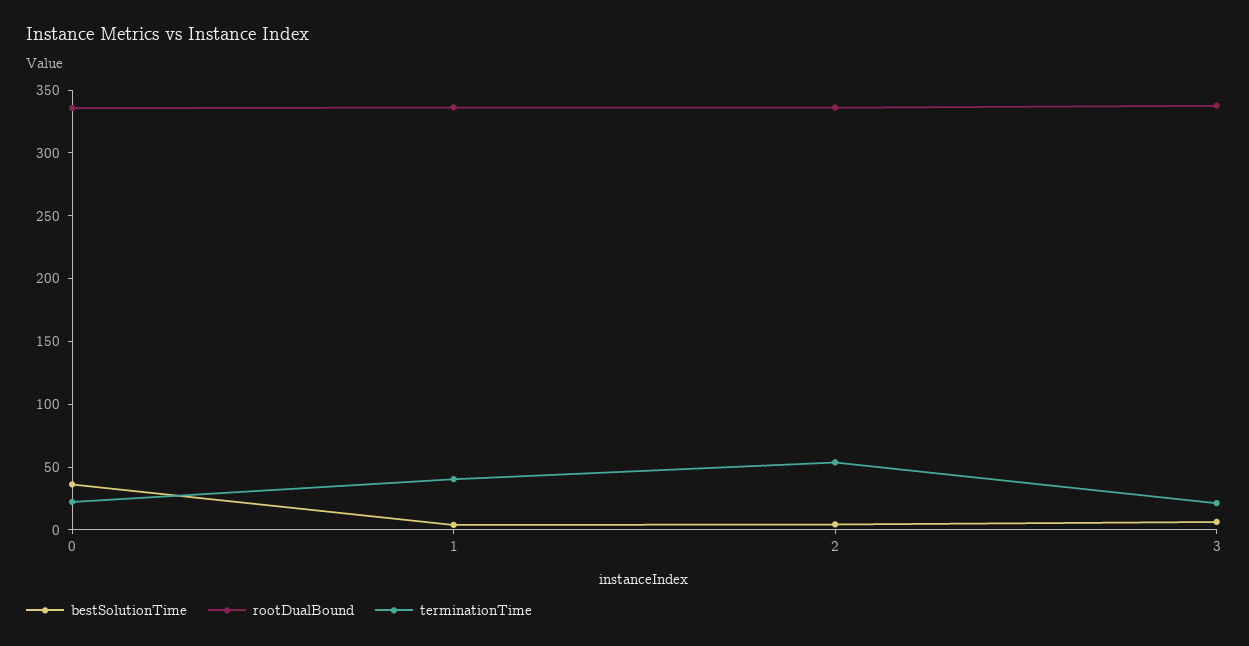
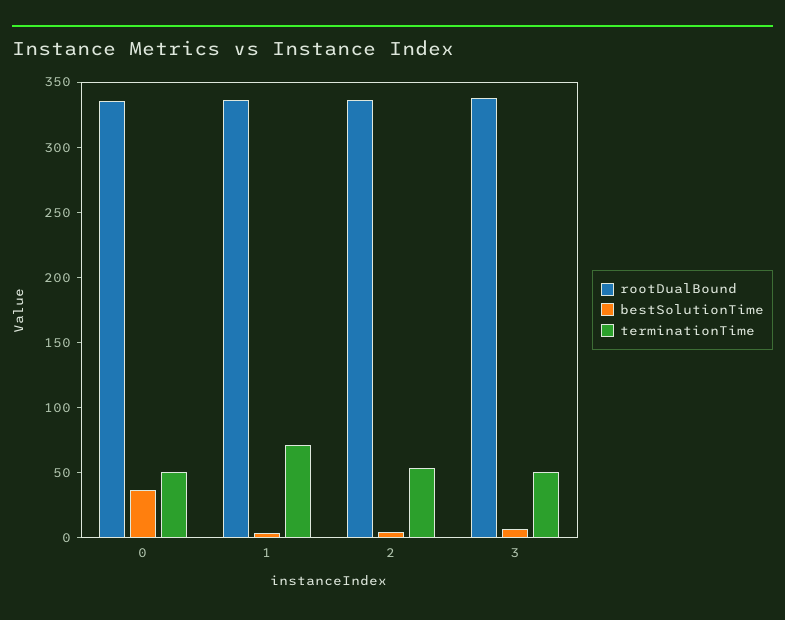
  {
    "bestSolutionTime": {
      "0": 40,
      "1": 0,
      "2": 0,
      "3": 10
    },
    "rootDualBound": {
      "0": 340,
      "1": 340,
      "2": 340,
      "3": 340
    },
    "terminationTime": {
-     "0": 20,
+     "0": 50,
-     "1": 40,
+     "1": 70,
      "2": 50,
-     "3": 20
+     "3": 50
    }
  }

